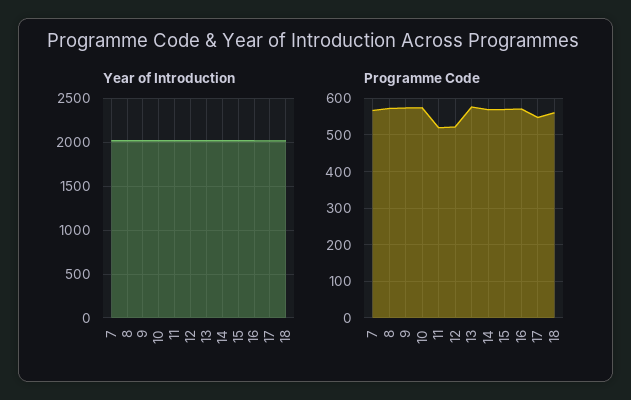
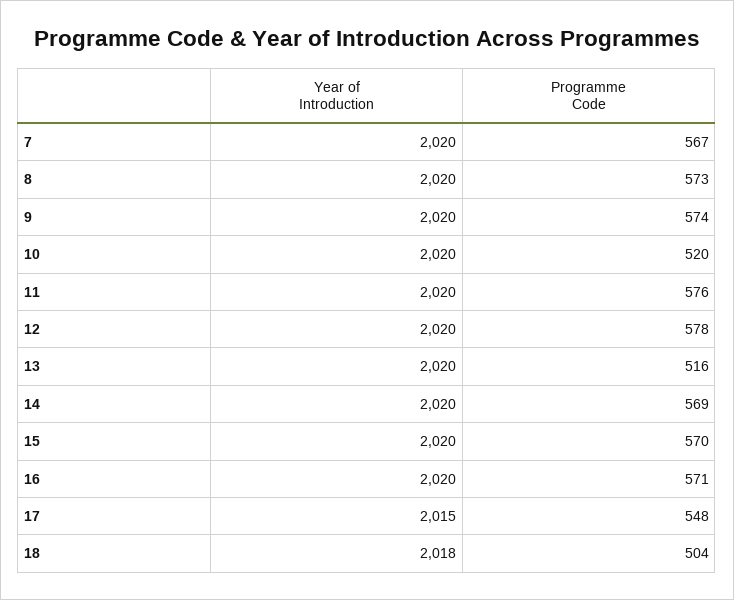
  {
    "Year of Introduction": {
      "7": 2020,
      "8": 2020,
      "9": 2020,
      "10": 2020,
      "11": 2020,
      "12": 2020,
      "13": 2020,
      "14": 2020,
      "15": 2020,
      "16": 2020,
      "17": 2015,
      "18": 2018
    },
    "Programme Code": {
      "7": 567,
      "8": 573,
      "9": 574,
-     "10": 580,
+     "10": 520,
-     "11": 520,
+     "11": 576,
-     "12": 520,
+     "12": 578,
-     "13": 580,
+     "13": 516,
      "14": 569,
      "15": 570,
      "16": 571,
      "17": 548,
-     "18": 560
+     "18": 504
    }
  }

